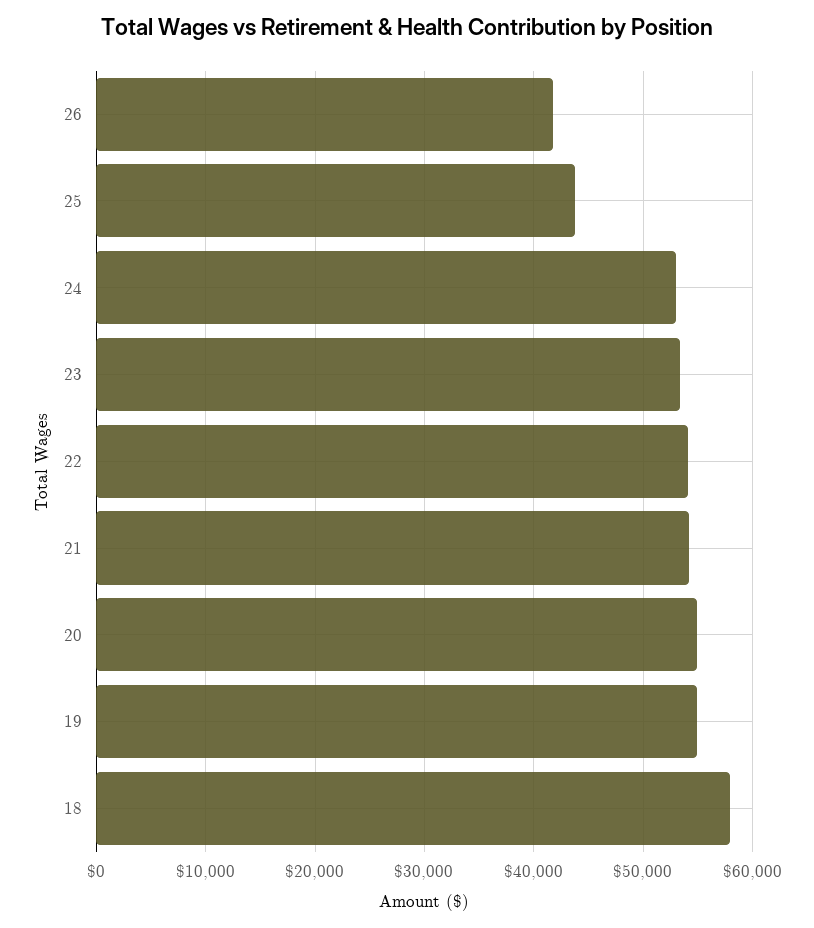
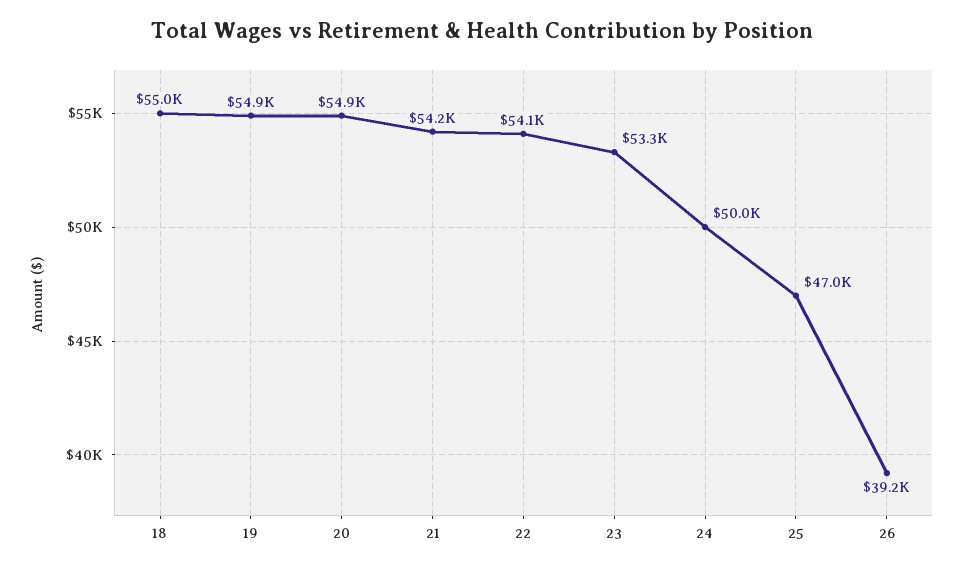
  {
-   "26": 42000,
+   "26": 39200,
-   "25": 44000,
+   "25": 47000,
-   "24": 53000,
+   "24": 50000,
    "23": 53300,
    "22": 54100,
    "21": 54200,
    "20": 54900,
    "19": 54900,
-   "18": 58000
+   "18": 55000
  }

